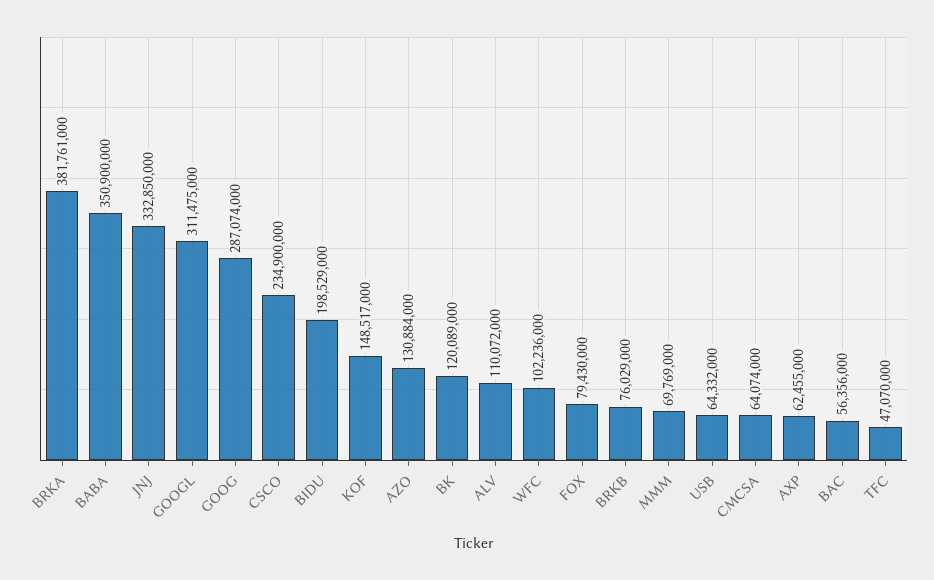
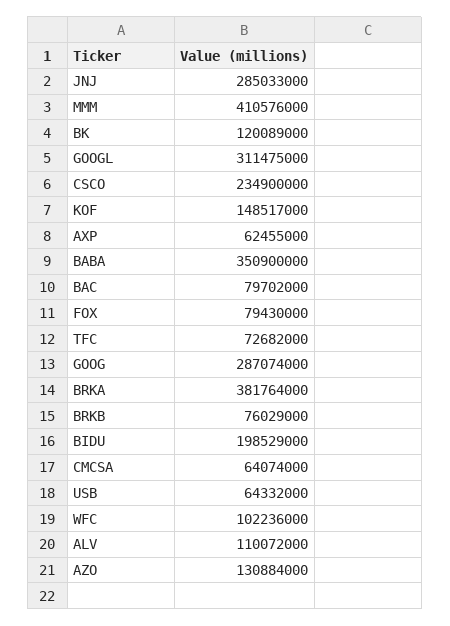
  {
-   "BRKA": 381761000,
+   "BRKA": 381764000,
    "BABA": 350900000,
-   "JNJ": 332850000,
+   "JNJ": 285033000,
    "GOOGL": 311475000,
    "GOOG": 287074000,
    "CSCO": 234900000,
    "BIDU": 198529000,
    "KOF": 148517000,
    "AZO": 130884000,
    "BK": 120089000,
    "ALV": 110072000,
    "WFC": 102236000,
    "FOX": 79430000,
    "BRKB": 76029000,
-   "MMM": 69769000,
+   "MMM": 410576000,
    "USB": 64332000,
    "CMCSA": 64074000,
    "AXP": 62455000,
-   "BAC": 56356000,
+   "BAC": 79702000,
-   "TFC": 47070000
+   "TFC": 72682000
  }

